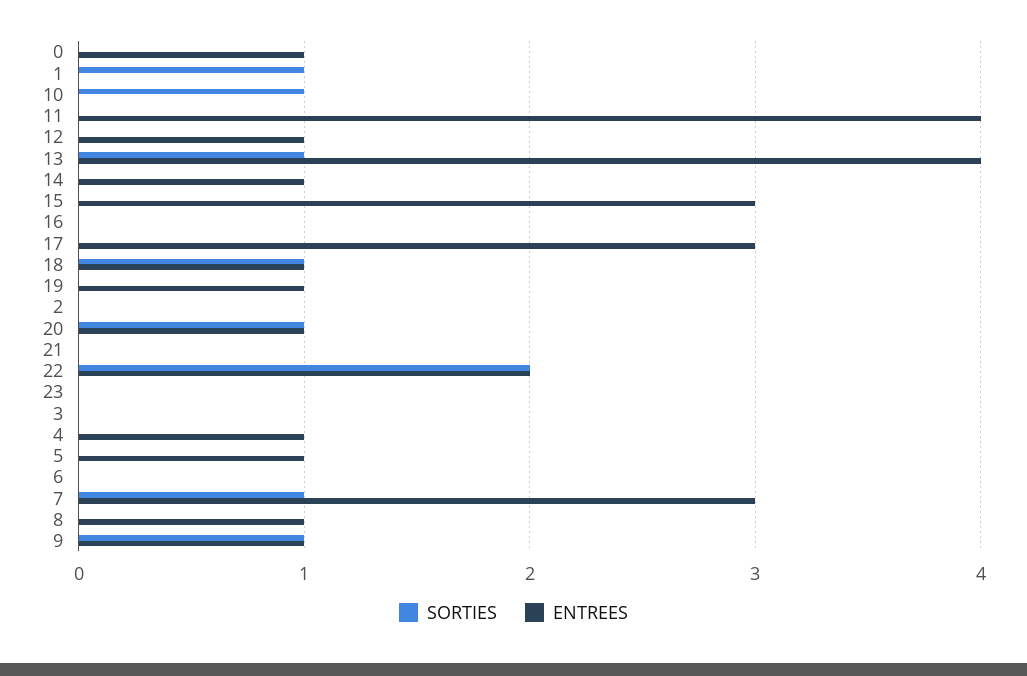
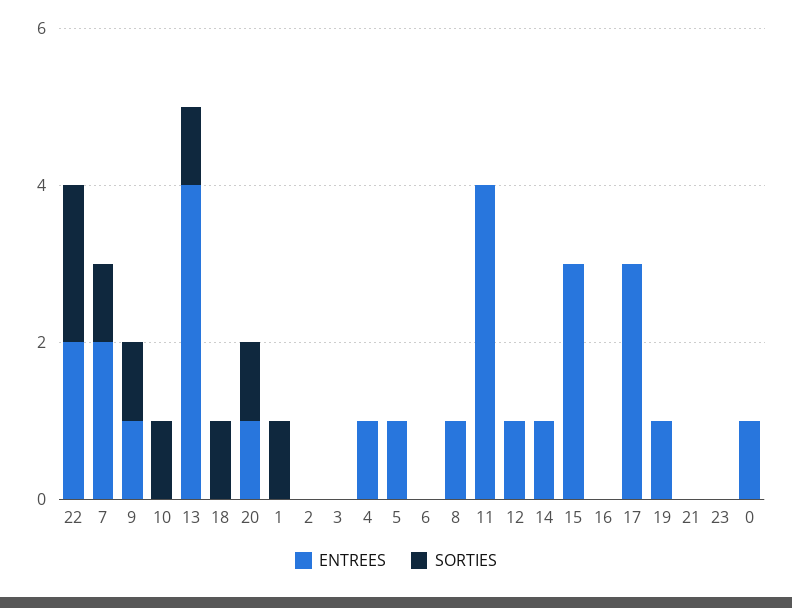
  {
    "SORTIES": {
      "0": 0,
      "1": 1,
      "10": 1,
      "11": 0,
      "12": 0,
      "13": 1,
      "14": 0,
      "15": 0,
      "16": 0,
      "17": 0,
      "18": 1,
      "19": 0,
      "2": 0,
      "20": 1,
      "21": 0,
      "22": 2,
      "23": 0,
      "3": 0,
      "4": 0,
      "5": 0,
      "6": 0,
      "7": 1,
      "8": 0,
      "9": 1
    },
    "ENTREES": {
      "0": 1,
      "1": 0,
      "10": 0,
      "11": 4,
      "12": 1,
      "13": 4,
      "14": 1,
      "15": 3,
      "16": 0,
      "17": 3,
-     "18": 1,
+     "18": 0,
      "19": 1,
      "2": 0,
      "20": 1,
      "21": 0,
      "22": 2,
      "23": 0,
      "3": 0,
      "4": 1,
      "5": 1,
      "6": 0,
-     "7": 3,
+     "7": 2,
      "8": 1,
      "9": 1
    }
  }

